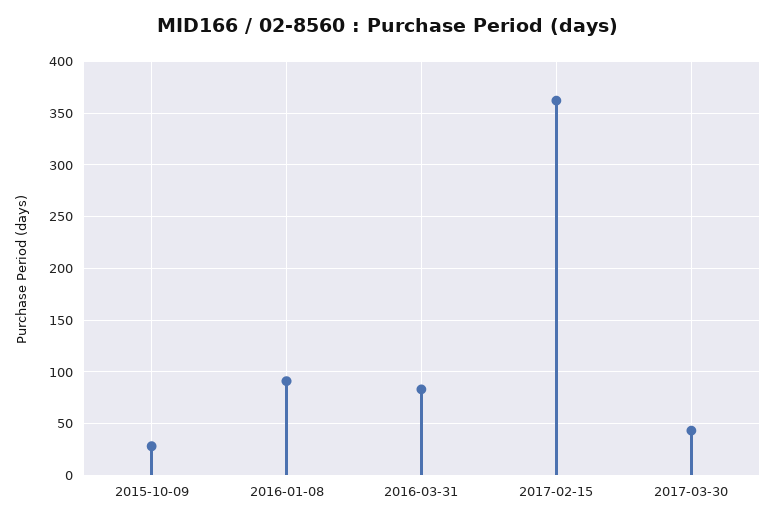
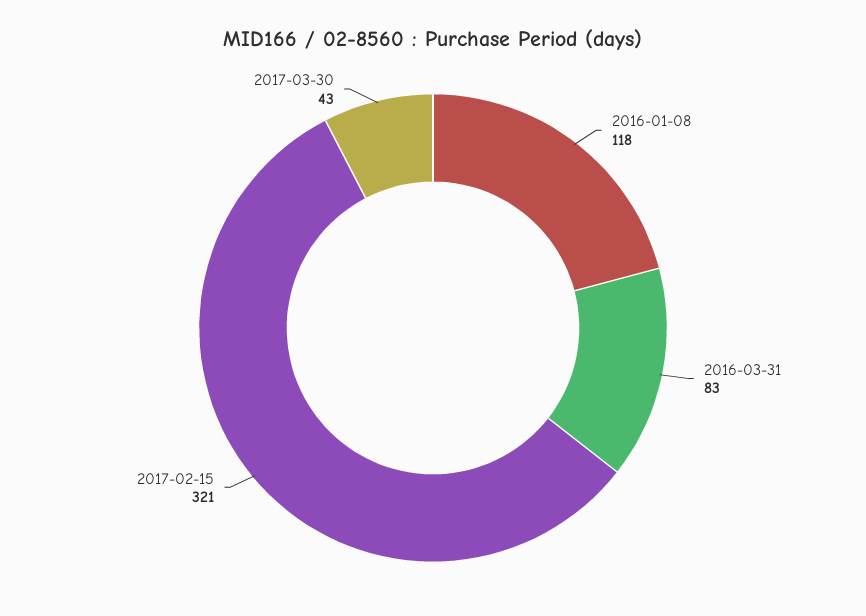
  {
-   "2015-10-09": 30,
-   "2016-01-08": 90,
+   "2016-01-08": 118,
    "2016-03-31": 83,
-   "2017-02-15": 360,
+   "2017-02-15": 321,
    "2017-03-30": 43
  }

